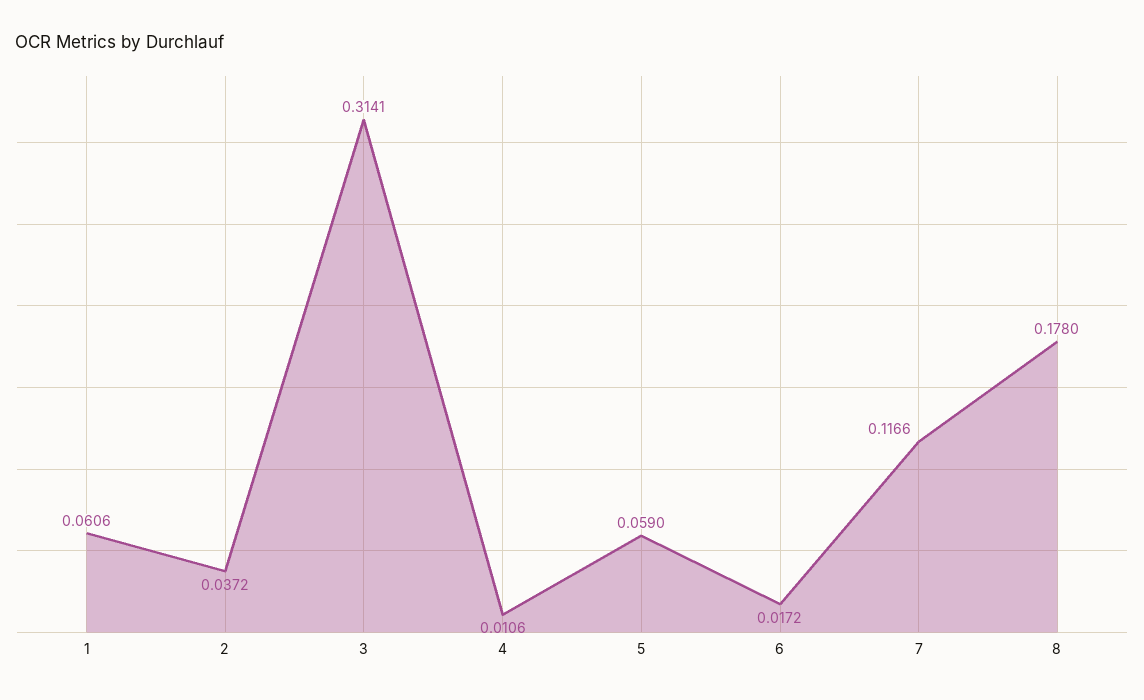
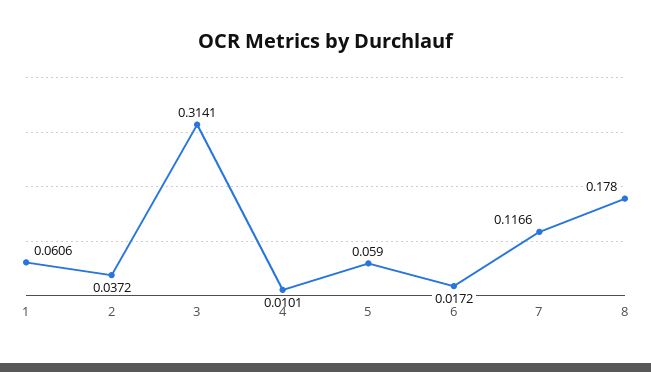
  {
    "1": 0.0606,
    "2": 0.0372,
    "3": 0.3141,
-   "4": 0.0106,
+   "4": 0.0101,
    "5": 0.059,
    "6": 0.0172,
    "7": 0.1166,
    "8": 0.178
  }

